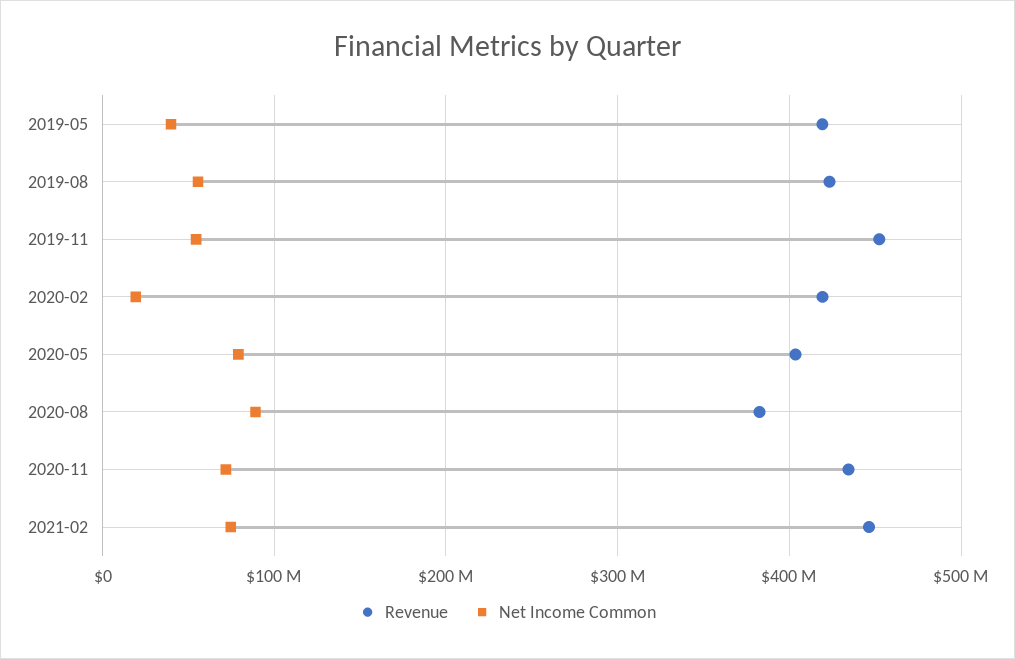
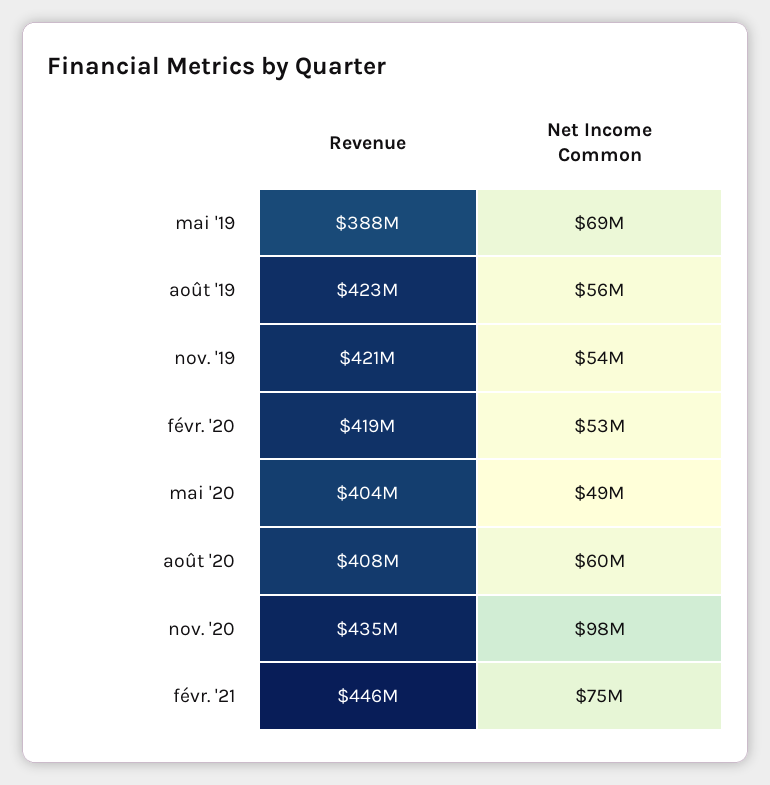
  {
    "Revenue": {
-     "2019-05": 420000000,
+     "2019-05": 388000000,
      "2019-08": 423000000,
-     "2019-11": 450000000,
+     "2019-11": 421000000,
      "2020-02": 419000000,
      "2020-05": 404000000,
-     "2020-08": 380000000,
+     "2020-08": 408000000,
      "2020-11": 435000000,
      "2021-02": 446000000
    },
    "Net Income Common": {
-     "2019-05": 40000000,
+     "2019-05": 69000000,
      "2019-08": 56000000,
      "2019-11": 54000000,
-     "2020-02": 20000000,
+     "2020-02": 53000000,
-     "2020-05": 80000000,
+     "2020-05": 49000000,
-     "2020-08": 90000000,
+     "2020-08": 60000000,
-     "2020-11": 70000000,
+     "2020-11": 98000000,
      "2021-02": 75000000
    }
  }

